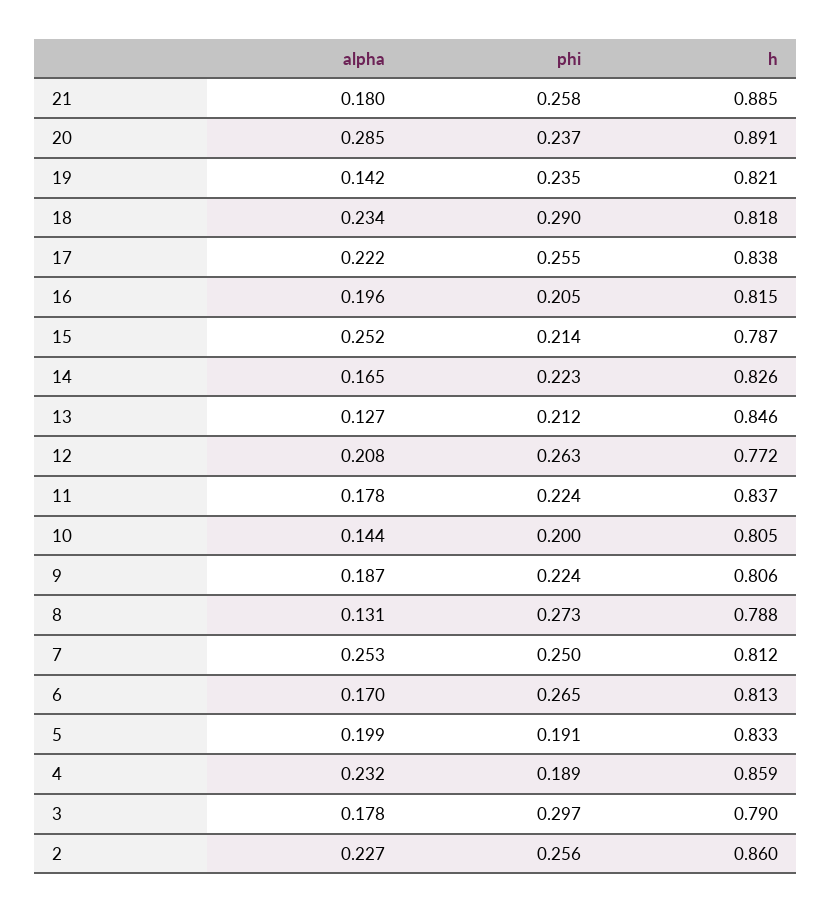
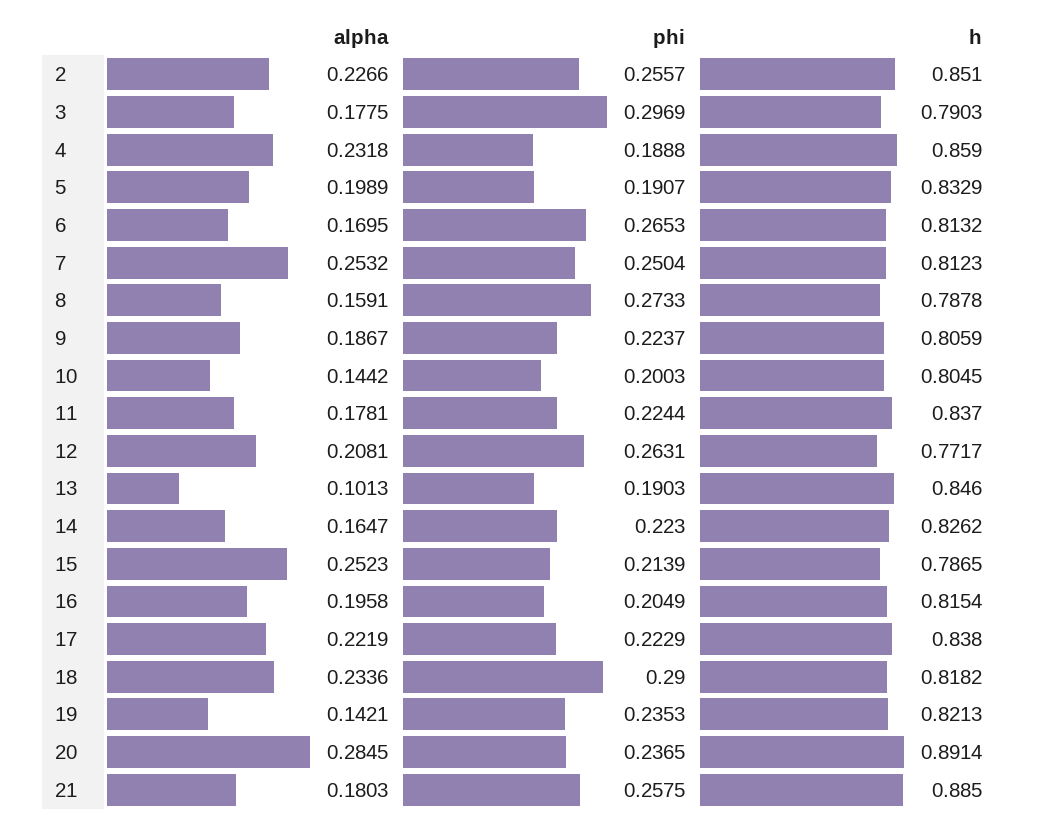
  {
    "alpha": {
      "21": 0.1803,
      "20": 0.2845,
      "19": 0.1421,
      "18": 0.2336,
      "17": 0.2219,
      "16": 0.1958,
      "15": 0.2523,
      "14": 0.1647,
-     "13": 0.127,
+     "13": 0.1013,
      "12": 0.2081,
      "11": 0.1781,
      "10": 0.1442,
      "9": 0.1867,
-     "8": 0.131,
+     "8": 0.1591,
      "7": 0.2532,
      "6": 0.1695,
      "5": 0.1989,
      "4": 0.2318,
      "3": 0.1775,
      "2": 0.2266
    },
    "phi": {
      "21": 0.2575,
      "20": 0.2365,
      "19": 0.2353,
      "18": 0.29,
-     "17": 0.255,
+     "17": 0.2229,
      "16": 0.2049,
      "15": 0.2139,
      "14": 0.223,
-     "13": 0.212,
+     "13": 0.1903,
      "12": 0.2631,
      "11": 0.2244,
      "10": 0.2003,
      "9": 0.2237,
      "8": 0.2733,
      "7": 0.2504,
      "6": 0.2653,
      "5": 0.1907,
      "4": 0.1888,
      "3": 0.2969,
      "2": 0.2557
    },
    "h": {
      "21": 0.885,
      "20": 0.8914,
      "19": 0.8213,
      "18": 0.8182,
      "17": 0.838,
      "16": 0.8154,
      "15": 0.7865,
      "14": 0.8262,
      "13": 0.846,
      "12": 0.7717,
      "11": 0.837,
      "10": 0.8045,
      "9": 0.8059,
      "8": 0.7878,
      "7": 0.8123,
      "6": 0.8132,
      "5": 0.8329,
      "4": 0.859,
      "3": 0.7903,
-     "2": 0.86
+     "2": 0.851
    }
  }

